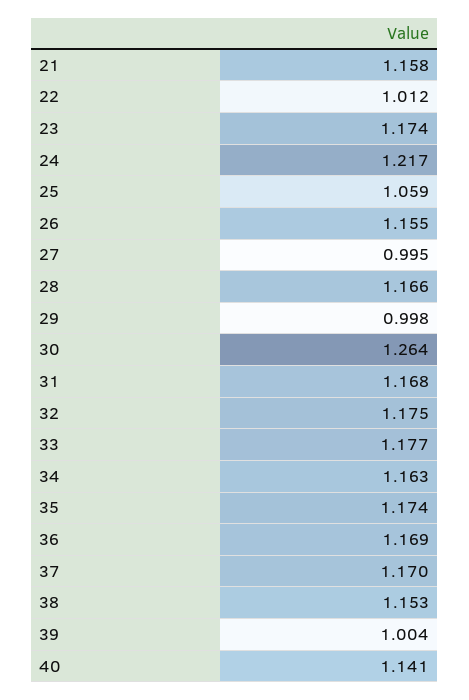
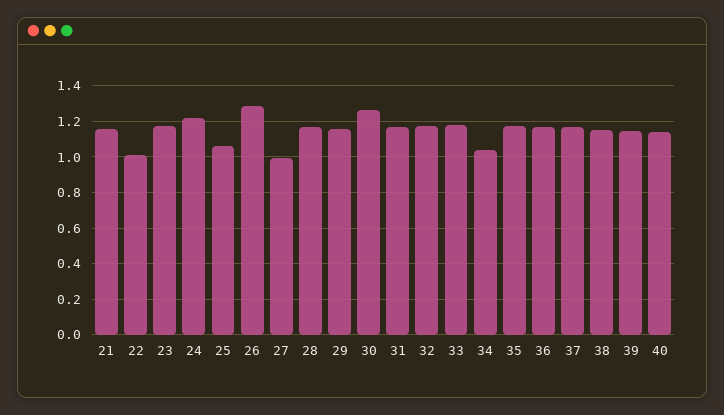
  {
    "21": 1.158,
    "22": 1.012,
    "23": 1.174,
    "24": 1.217,
    "25": 1.059,
-   "26": 1.155,
+   "26": 1.3,
    "27": 0.995,
    "28": 1.166,
-   "29": 0.998,
+   "29": 1.15,
    "30": 1.264,
    "31": 1.168,
    "32": 1.175,
    "33": 1.177,
-   "34": 1.163,
+   "34": 1.05,
    "35": 1.174,
    "36": 1.169,
    "37": 1.17,
    "38": 1.153,
-   "39": 1.004,
+   "39": 1.15,
    "40": 1.141
  }

